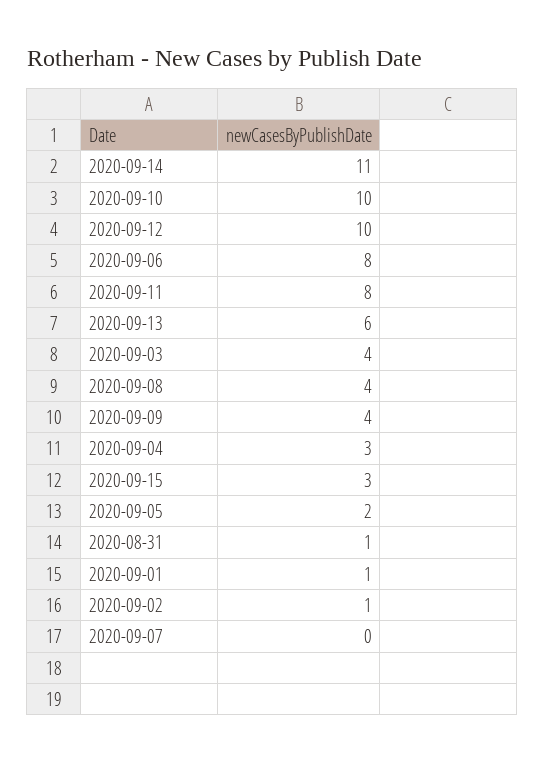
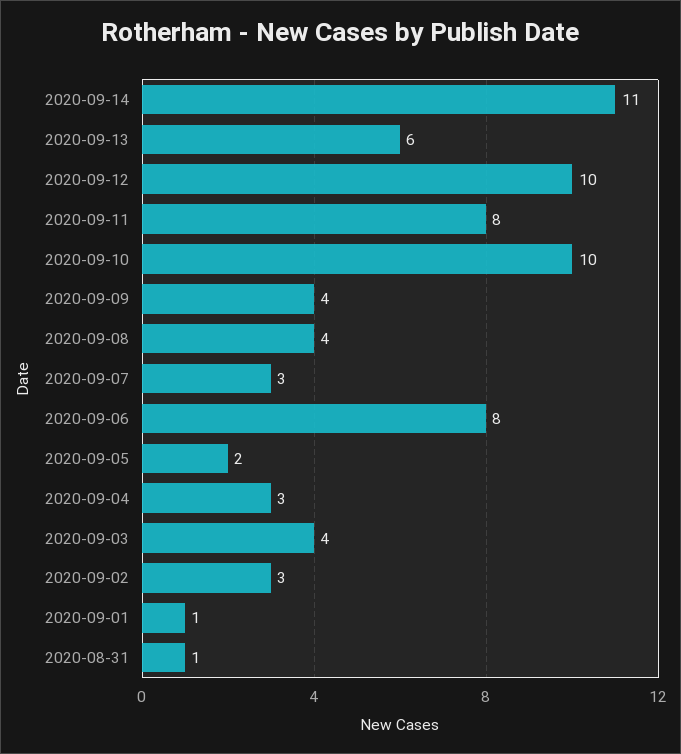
  {
    "2020-09-14": 11,
    "2020-09-10": 10,
    "2020-09-12": 10,
    "2020-09-06": 8,
    "2020-09-11": 8,
    "2020-09-13": 6,
    "2020-09-03": 4,
    "2020-09-08": 4,
    "2020-09-09": 4,
    "2020-09-04": 3,
-   "2020-09-15": 3,
    "2020-09-05": 2,
    "2020-08-31": 1,
    "2020-09-01": 1,
-   "2020-09-02": 1,
+   "2020-09-02": 3,
-   "2020-09-07": 0
+   "2020-09-07": 3
  }

